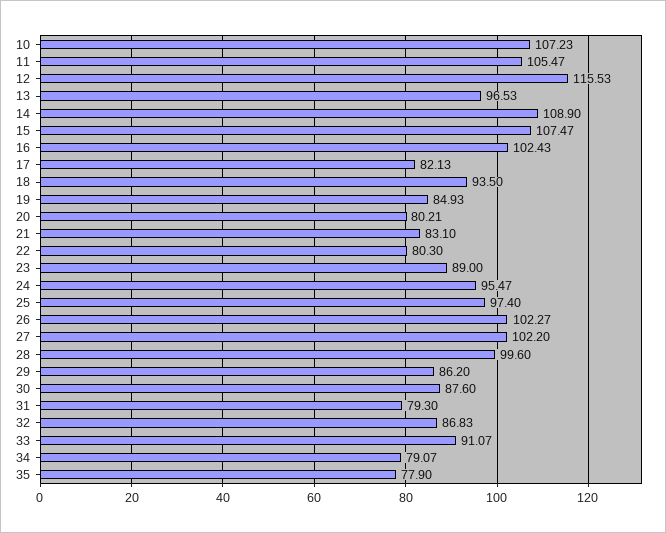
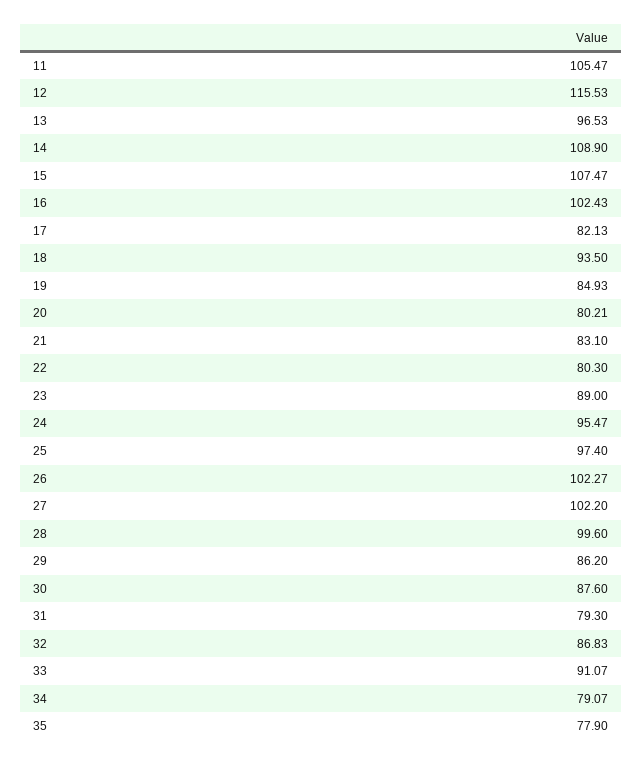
  {
-   "10": 107.23,
    "11": 105.47,
    "12": 115.53,
    "13": 96.53,
    "14": 108.9,
    "15": 107.47,
    "16": 102.43,
    "17": 82.13,
    "18": 93.5,
    "19": 84.93,
    "20": 80.21,
    "21": 83.1,
    "22": 80.3,
    "23": 89,
    "24": 95.47,
    "25": 97.4,
    "26": 102.27,
    "27": 102.2,
    "28": 99.6,
    "29": 86.2,
    "30": 87.6,
    "31": 79.3,
    "32": 86.83,
    "33": 91.07,
    "34": 79.07,
    "35": 77.9
  }

